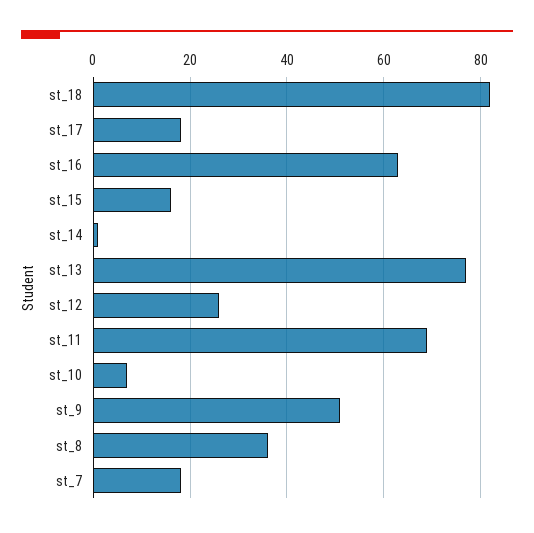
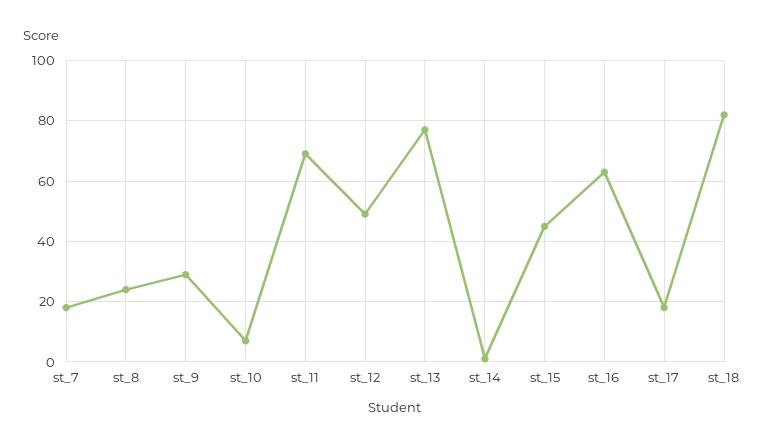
  {
    "st_18": 80,
    "st_17": 20,
    "st_16": 65,
-   "st_15": 15,
+   "st_15": 45,
    "st_14": 0,
    "st_13": 75,
-   "st_12": 25,
+   "st_12": 50,
    "st_11": 70,
    "st_10": 5,
-   "st_9": 50,
+   "st_9": 30,
-   "st_8": 35,
+   "st_8": 25,
    "st_7": 20
  }

